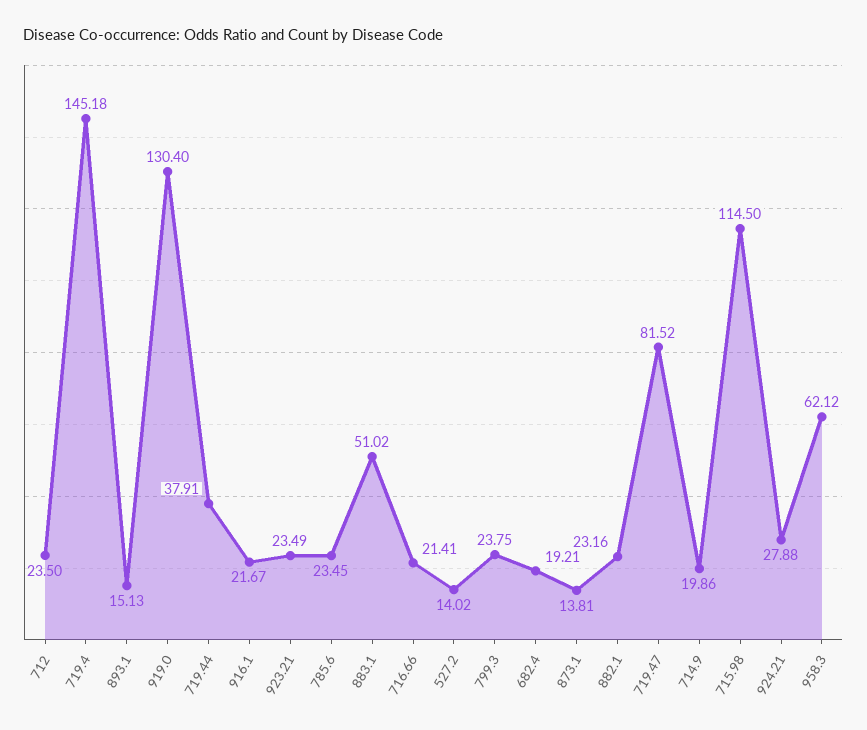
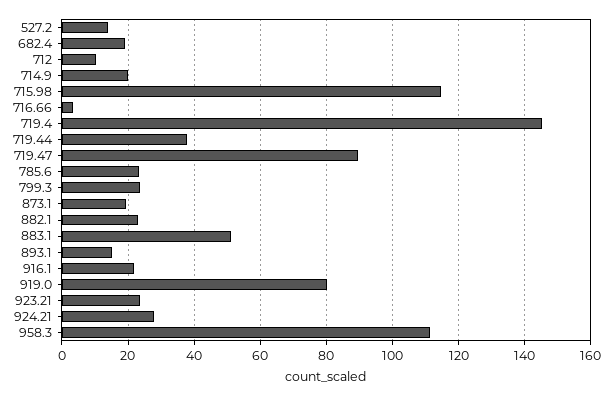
  {
-   "712": 23.5,
+   "712": 10,
    "719.4": 145.18,
    "893.1": 15.13,
-   "919.0": 130.4,
+   "919.0": 80,
    "719.44": 37.91,
    "916.1": 21.67,
    "923.21": 23.49,
    "785.6": 23.45,
    "883.1": 51.02,
-   "716.66": 21.41,
+   "716.66": 4,
    "527.2": 14.02,
    "799.3": 23.75,
    "682.4": 19.21,
-   "873.1": 13.81,
+   "873.1": 20,
    "882.1": 23.16,
-   "719.47": 81.52,
+   "719.47": 90,
    "714.9": 19.86,
    "715.98": 114.5,
    "924.21": 27.88,
-   "958.3": 62.12
+   "958.3": 112
  }

